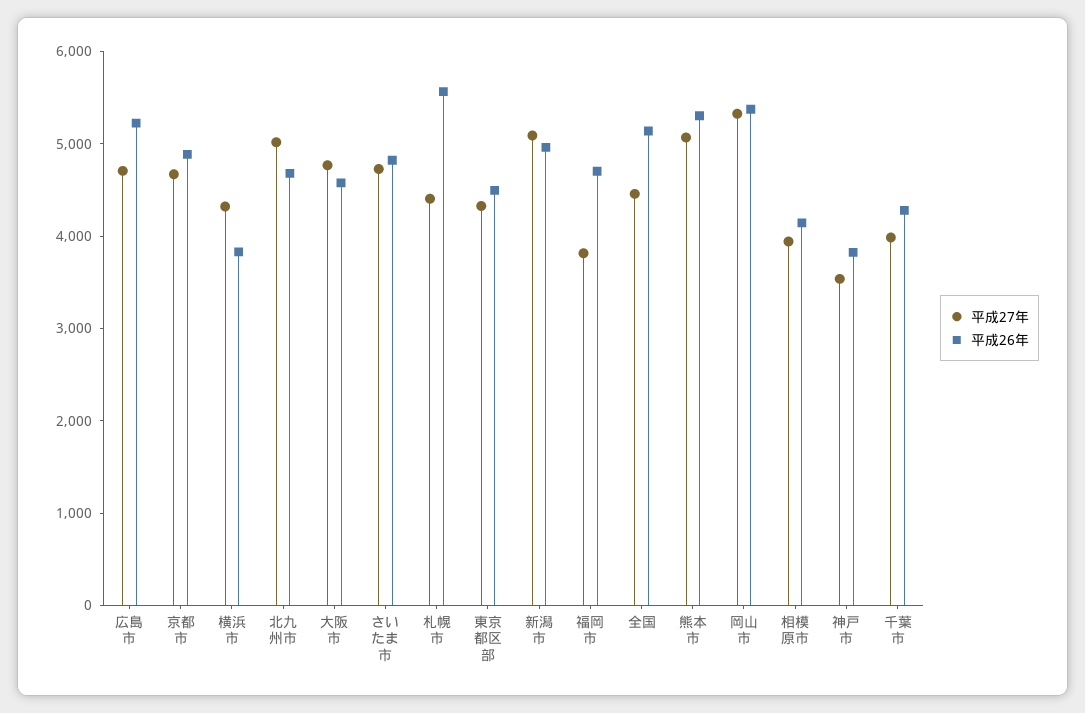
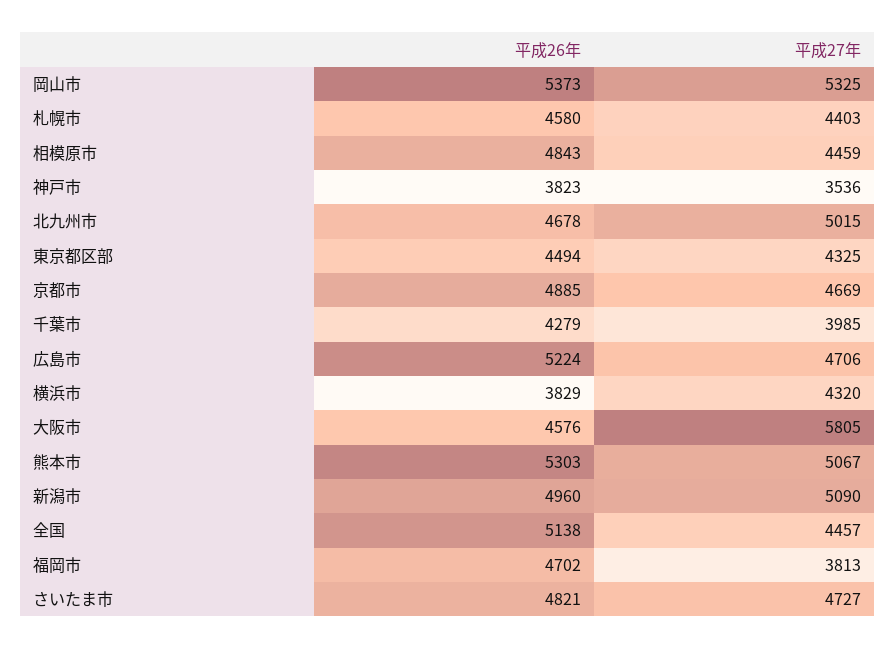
  {
    "平成27年": {
      "広島市": 4706,
      "京都市": 4669,
      "横浜市": 4320,
      "北九州市": 5015,
-     "大阪市": 4800,
+     "大阪市": 5805,
      "さいたま市": 4727,
      "札幌市": 4403,
      "東京都区部": 4325,
      "新潟市": 5090,
      "福岡市": 3813,
      "全国": 4457,
      "熊本市": 5067,
      "岡山市": 5325,
-     "相模原市": 4000,
+     "相模原市": 4459,
      "神戸市": 3536,
      "千葉市": 3985
    },
    "平成26年": {
      "広島市": 5224,
      "京都市": 4885,
      "横浜市": 3829,
      "北九州市": 4678,
      "大阪市": 4576,
      "さいたま市": 4821,
-     "札幌市": 5600,
+     "札幌市": 4580,
      "東京都区部": 4494,
      "新潟市": 4960,
      "福岡市": 4702,
      "全国": 5138,
      "熊本市": 5303,
      "岡山市": 5373,
-     "相模原市": 4200,
+     "相模原市": 4843,
      "神戸市": 3823,
      "千葉市": 4279
    }
  }

